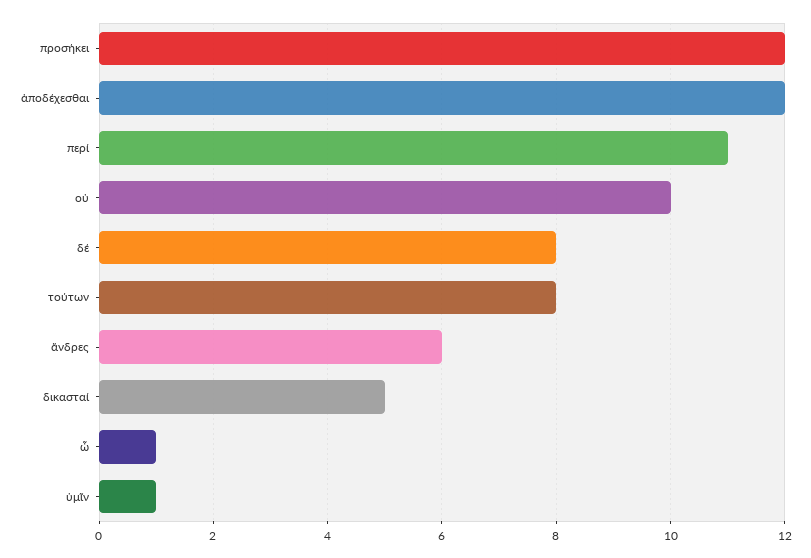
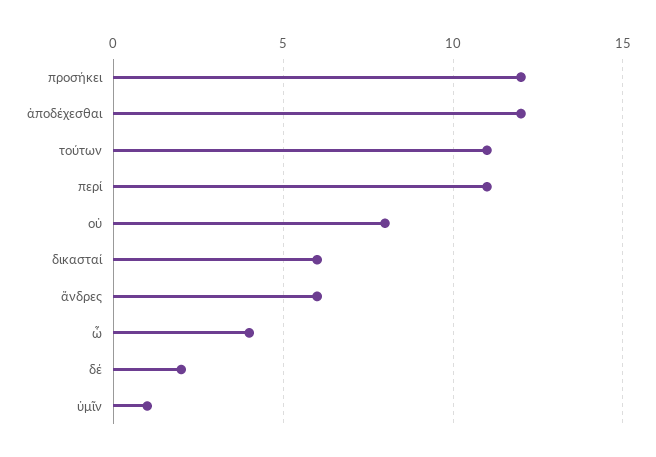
  {
    "προσήκει": 12,
    "ἀποδέχεσθαι": 12,
    "περί": 11,
-   "οὐ": 10,
+   "οὐ": 8,
-   "δέ": 8,
+   "δέ": 2,
-   "τούτων": 8,
+   "τούτων": 11,
    "ἄνδρες": 6,
-   "δικασταί": 5,
+   "δικασταί": 6,
-   "ὦ": 1,
+   "ὦ": 4,
    "ὑμῖν": 1
  }

